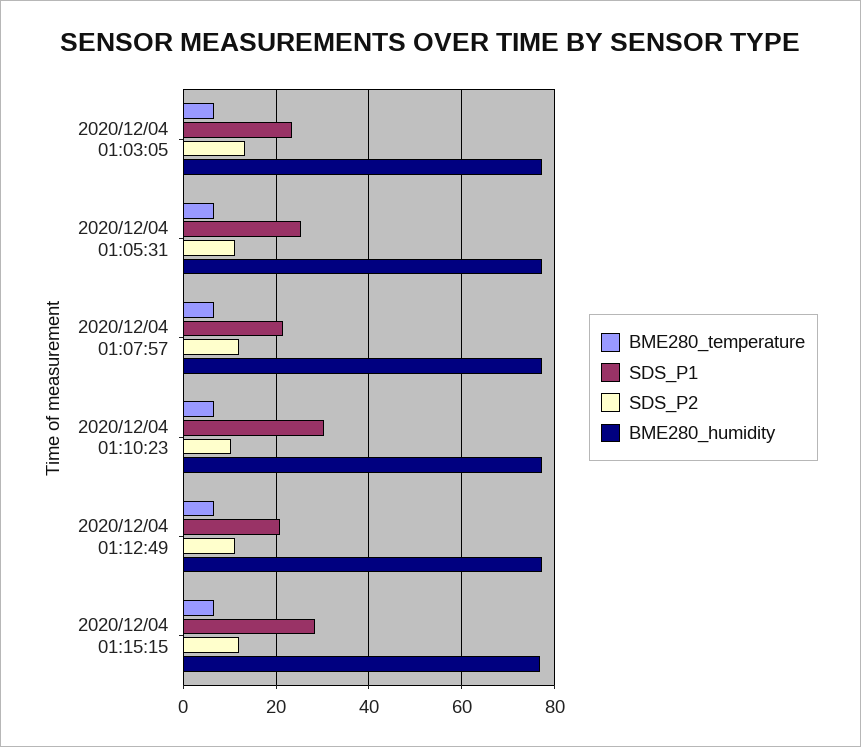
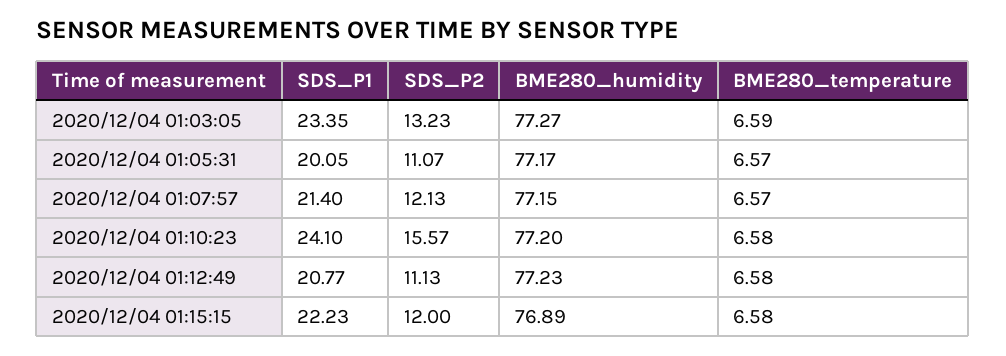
  {
    "BME280_temperature": {
      "2020/12/04 01:03:05": 6.59,
      "2020/12/04 01:05:31": 6.57,
      "2020/12/04 01:07:57": 6.57,
      "2020/12/04 01:10:23": 6.58,
      "2020/12/04 01:12:49": 6.58,
      "2020/12/04 01:15:15": 6.58
    },
    "SDS_P1": {
      "2020/12/04 01:03:05": 23.35,
-     "2020/12/04 01:05:31": 26,
+     "2020/12/04 01:05:31": 20.05,
      "2020/12/04 01:07:57": 21.4,
-     "2020/12/04 01:10:23": 30,
+     "2020/12/04 01:10:23": 24.1,
      "2020/12/04 01:12:49": 20.77,
-     "2020/12/04 01:15:15": 28
+     "2020/12/04 01:15:15": 22.23
    },
    "SDS_P2": {
      "2020/12/04 01:03:05": 13.23,
      "2020/12/04 01:05:31": 11.07,
      "2020/12/04 01:07:57": 12.13,
-     "2020/12/04 01:10:23": 10,
+     "2020/12/04 01:10:23": 15.57,
      "2020/12/04 01:12:49": 11.13,
      "2020/12/04 01:15:15": 12
    },
    "BME280_humidity": {
      "2020/12/04 01:03:05": 77.27,
      "2020/12/04 01:05:31": 77.17,
      "2020/12/04 01:07:57": 77.15,
      "2020/12/04 01:10:23": 77.2,
      "2020/12/04 01:12:49": 77.23,
      "2020/12/04 01:15:15": 76.89
    }
  }

